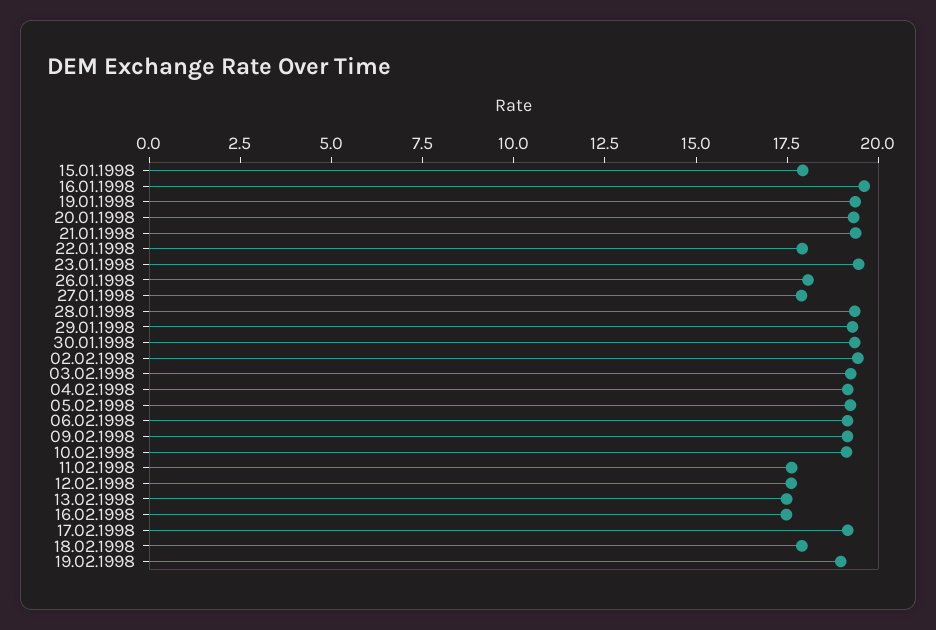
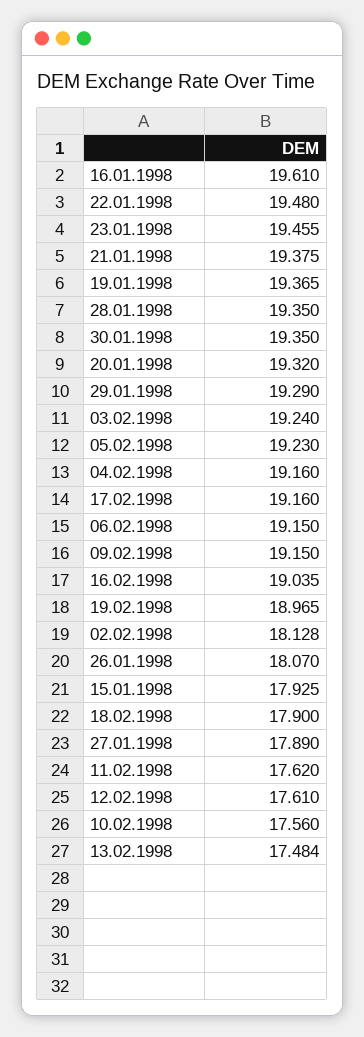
  {
    "15.01.1998": 17.925,
    "16.01.1998": 19.61,
    "19.01.1998": 19.365,
    "20.01.1998": 19.32,
    "21.01.1998": 19.375,
-   "22.01.1998": 18,
+   "22.01.1998": 19.48,
    "23.01.1998": 19.455,
    "26.01.1998": 18.07,
    "27.01.1998": 17.89,
    "28.01.1998": 19.35,
    "29.01.1998": 19.29,
    "30.01.1998": 19.35,
-   "02.02.1998": 19.5,
+   "02.02.1998": 18.128,
    "03.02.1998": 19.24,
    "04.02.1998": 19.16,
    "05.02.1998": 19.23,
    "06.02.1998": 19.15,
    "09.02.1998": 19.15,
-   "10.02.1998": 19,
+   "10.02.1998": 17.56,
    "11.02.1998": 17.62,
    "12.02.1998": 17.61,
    "13.02.1998": 17.484,
-   "16.02.1998": 17.5,
+   "16.02.1998": 19.035,
    "17.02.1998": 19.16,
    "18.02.1998": 17.9,
    "19.02.1998": 18.965
  }

